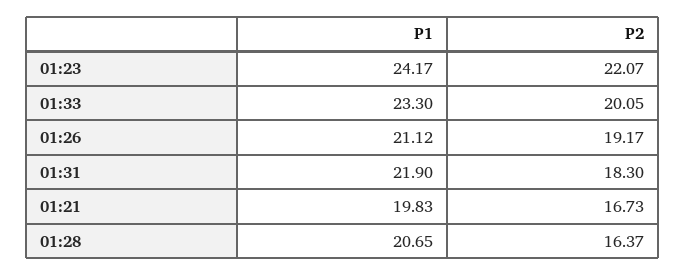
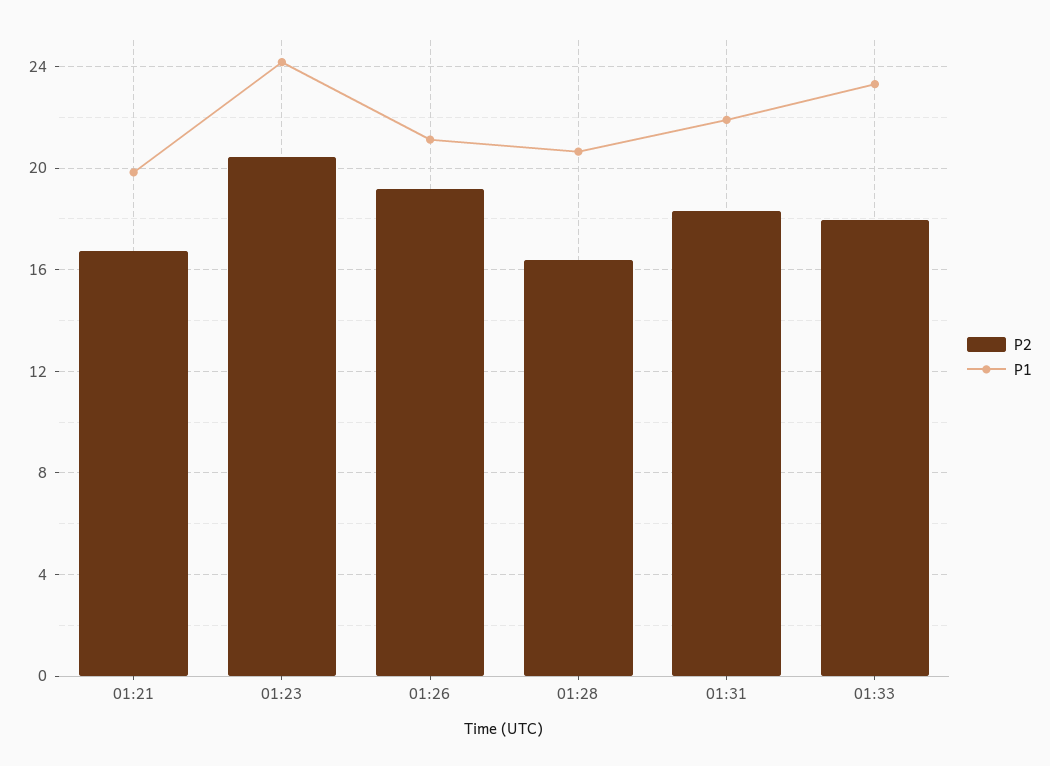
  {
    "P1": {
      "01:23": 24.17,
      "01:33": 23.3,
      "01:26": 21.12,
      "01:31": 21.9,
      "01:21": 19.83,
      "01:28": 20.65
    },
    "P2": {
-     "01:23": 22.07,
+     "01:23": 20.5,
-     "01:33": 20.05,
+     "01:33": 18,
      "01:26": 19.17,
      "01:31": 18.3,
      "01:21": 16.73,
      "01:28": 16.37
    }
  }

